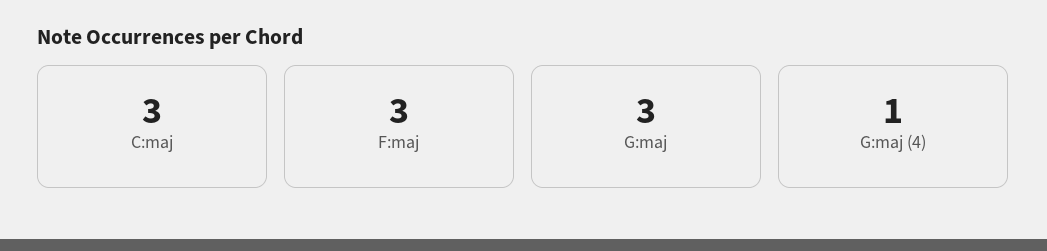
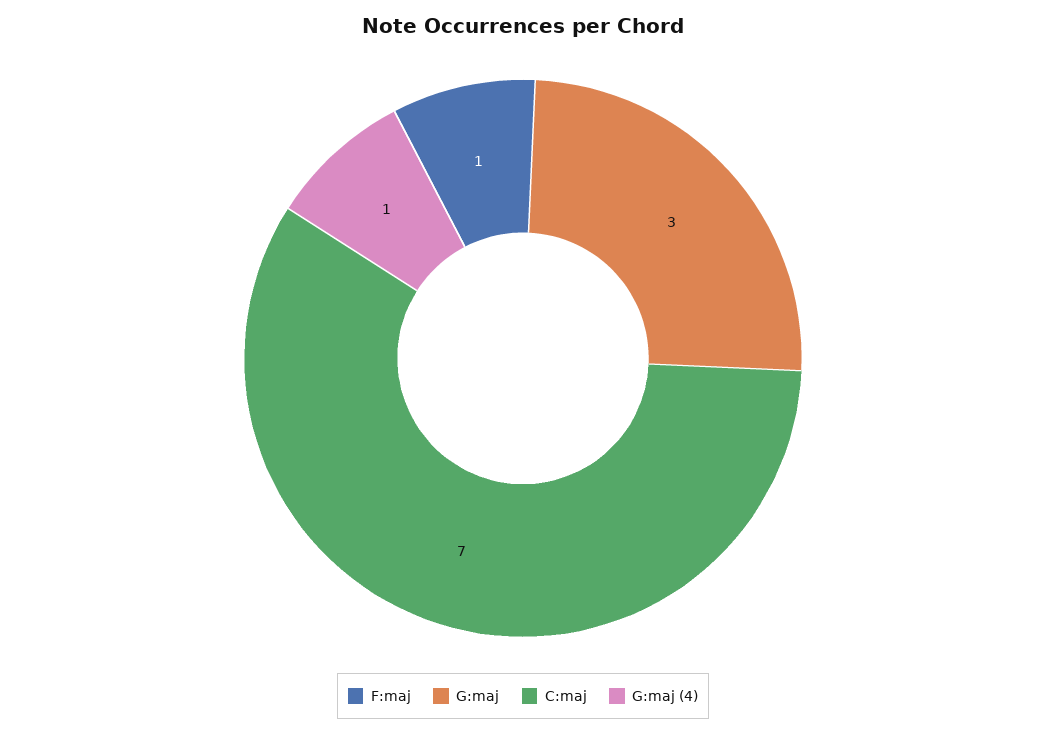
  {
-   "C:maj": 3,
+   "C:maj": 7,
-   "F:maj": 3,
+   "F:maj": 1,
    "G:maj": 3,
    "G:maj (4)": 1
  }

